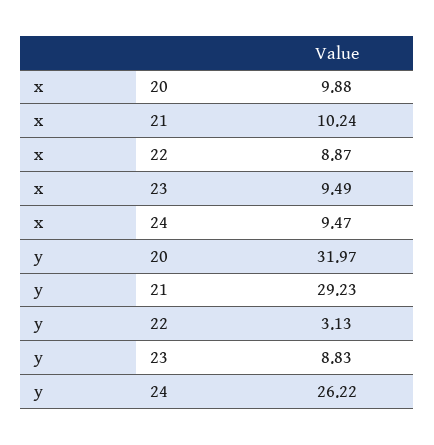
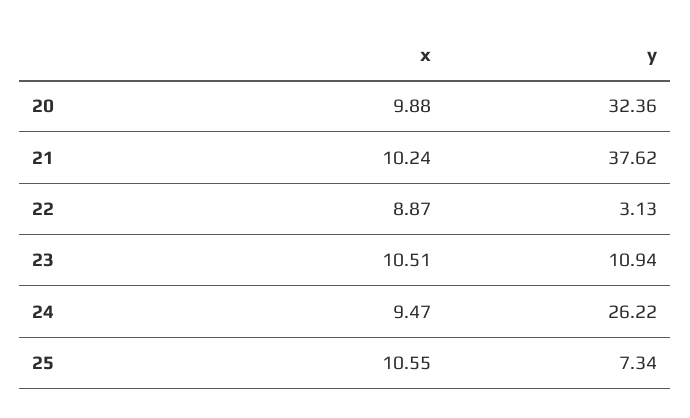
  {
    "x": {
      "20": 9.88,
      "21": 10.24,
      "22": 8.87,
-     "23": 9.49,
+     "23": 10.51,
-     "24": 9.47
+     "24": 9.47,
+     "25": 10.55
    },
    "y": {
-     "20": 31.97,
+     "20": 32.36,
-     "21": 29.23,
+     "21": 37.62,
      "22": 3.13,
-     "23": 8.83,
+     "23": 10.94,
-     "24": 26.22
+     "24": 26.22,
+     "25": 7.34
    }
  }

